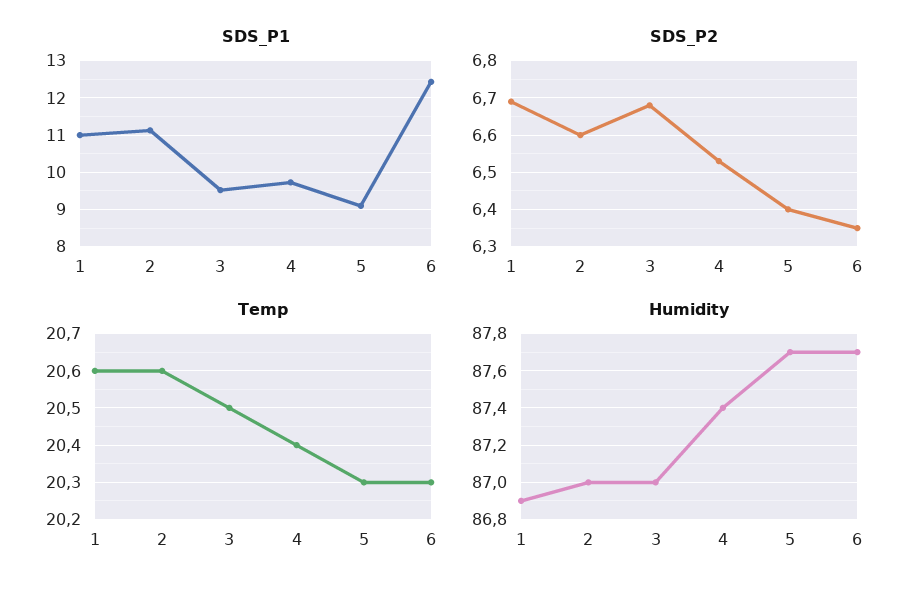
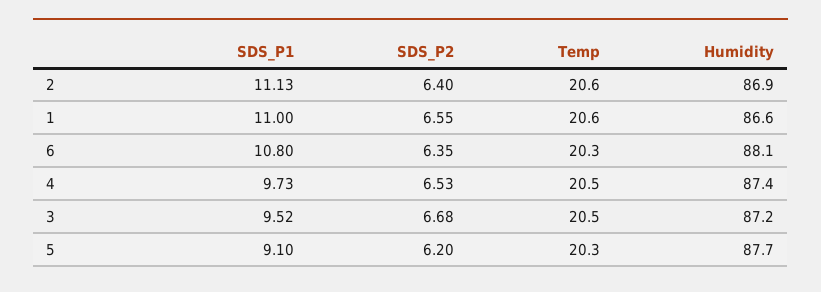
  {
    "SDS_P1": {
      "1": 11,
      "2": 11.13,
      "3": 9.52,
      "4": 9.73,
      "5": 9.1,
-     "6": 12.4
+     "6": 10.8
    },
    "SDS_P2": {
-     "1": 6.7,
+     "1": 6.55,
-     "2": 6.6,
+     "2": 6.4,
      "3": 6.68,
      "4": 6.53,
-     "5": 6.4,
+     "5": 6.2,
      "6": 6.35
    },
    "Temp": {
      "1": 20.6,
      "2": 20.6,
      "3": 20.5,
-     "4": 20.4,
+     "4": 20.5,
      "5": 20.3,
      "6": 20.3
    },
    "Humidity": {
-     "1": 86.9,
+     "1": 86.6,
-     "2": 87,
+     "2": 86.9,
-     "3": 87,
+     "3": 87.2,
      "4": 87.4,
      "5": 87.7,
-     "6": 87.7
+     "6": 88.1
    }
  }

